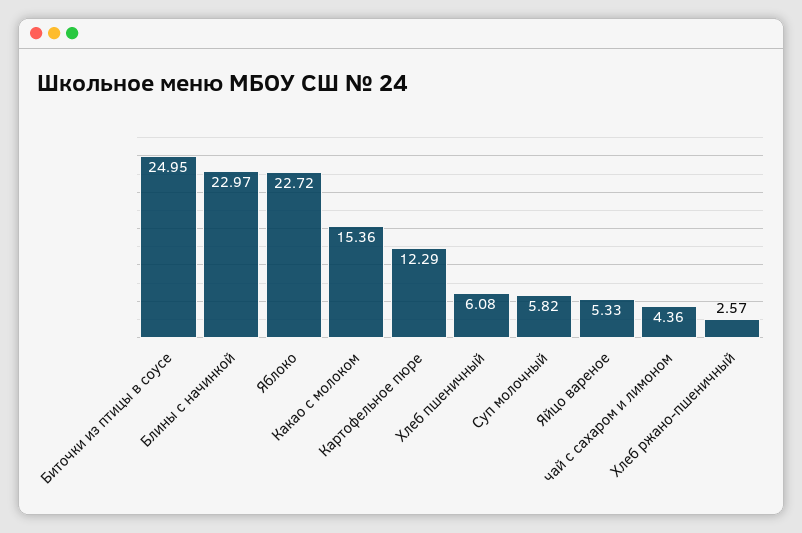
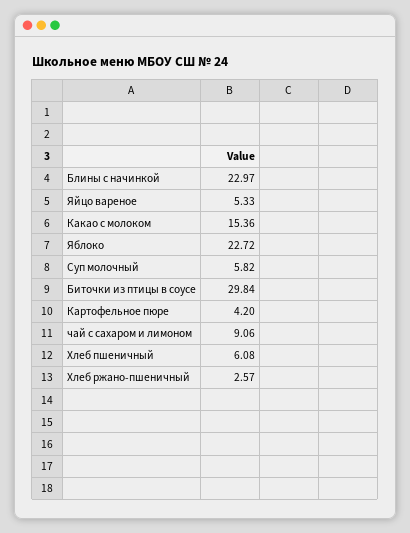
  {
-   "Биточки из птицы в соусе": 24.95,
+   "Биточки из птицы в соусе": 29.84,
    "Блины с начинкой": 22.97,
    "Яблоко": 22.72,
    "Какао с молоком": 15.36,
-   "Картофельное пюре": 12.29,
+   "Картофельное пюре": 4.2,
    "Хлеб пшеничный": 6.08,
    "Суп молочный": 5.82,
    "Яйцо вареное": 5.33,
-   "чай с сахаром и лимоном": 4.36,
+   "чай с сахаром и лимоном": 9.06,
    "Хлеб ржано-пшеничный": 2.57
  }

